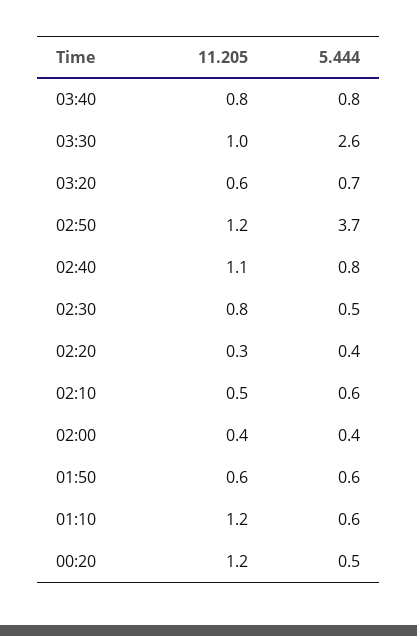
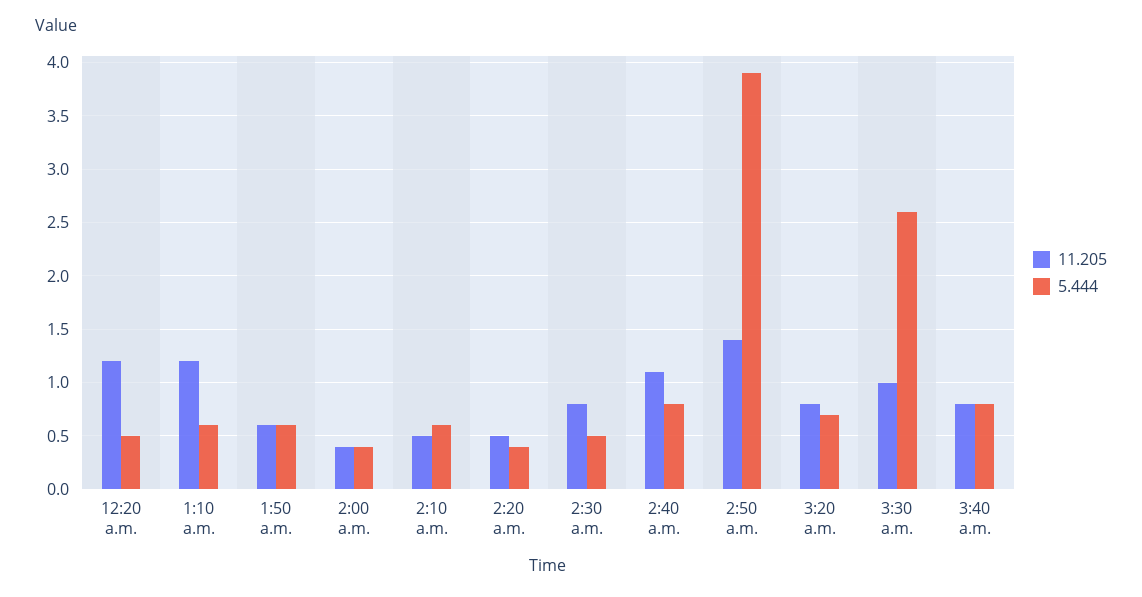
  {
    "11.205": {
      "03:40": 0.8,
      "03:30": 1,
-     "03:20": 0.6,
+     "03:20": 0.8,
-     "02:50": 1.2,
+     "02:50": 1.4,
      "02:40": 1.1,
      "02:30": 0.8,
-     "02:20": 0.3,
+     "02:20": 0.5,
      "02:10": 0.5,
      "02:00": 0.4,
      "01:50": 0.6,
      "01:10": 1.2,
      "00:20": 1.2
    },
    "5.444": {
      "03:40": 0.8,
      "03:30": 2.6,
      "03:20": 0.7,
-     "02:50": 3.7,
+     "02:50": 3.9,
      "02:40": 0.8,
      "02:30": 0.5,
      "02:20": 0.4,
      "02:10": 0.6,
      "02:00": 0.4,
      "01:50": 0.6,
      "01:10": 0.6,
      "00:20": 0.5
    }
  }

